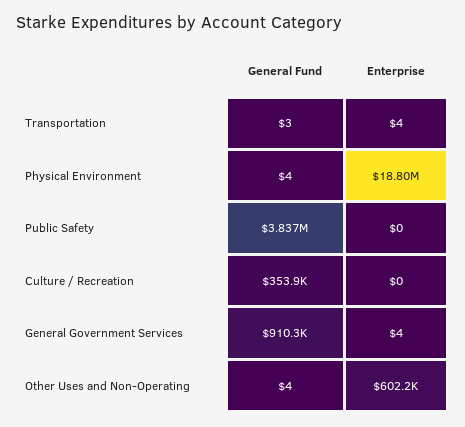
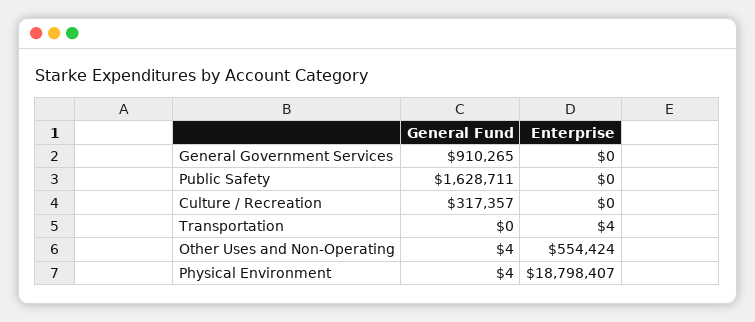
  {
    "General Fund": {
-     "Transportation": 3,
+     "Transportation": 0,
      "Physical Environment": 4,
-     "Public Safety": 3837000,
+     "Public Safety": 1628711,
-     "Culture / Recreation": 353900,
+     "Culture / Recreation": 317357,
      "General Government Services": 910265,
      "Other Uses and Non-Operating": 4
    },
    "Enterprise": {
      "Transportation": 4,
      "Physical Environment": 18798407,
      "Public Safety": 0,
      "Culture / Recreation": 0,
-     "General Government Services": 4,
+     "General Government Services": 0,
-     "Other Uses and Non-Operating": 602200
+     "Other Uses and Non-Operating": 554424
    }
  }

